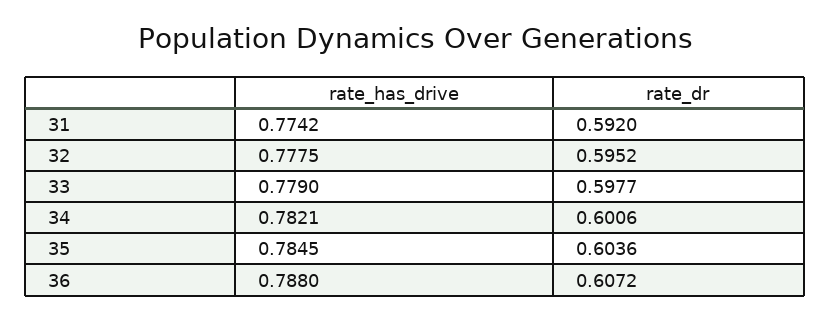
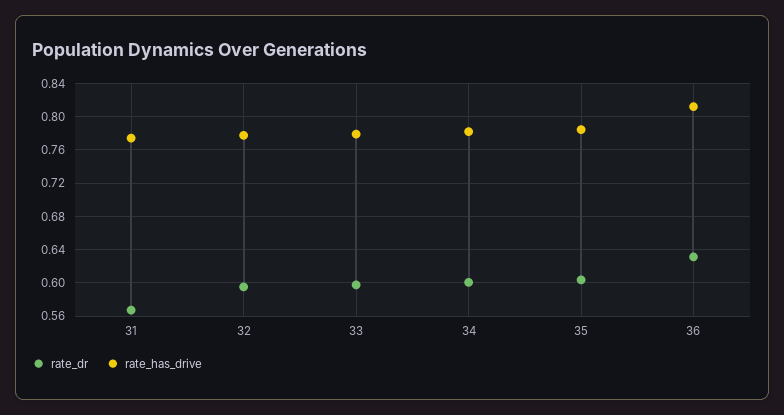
  {
    "rate_has_drive": {
      "31": 0.7742,
      "32": 0.7775,
      "33": 0.779,
      "34": 0.7821,
      "35": 0.7845,
-     "36": 0.788
+     "36": 0.81
    },
    "rate_dr": {
-     "31": 0.592,
+     "31": 0.57,
      "32": 0.5952,
      "33": 0.5977,
      "34": 0.6006,
      "35": 0.6036,
-     "36": 0.6072
+     "36": 0.63
    }
  }

